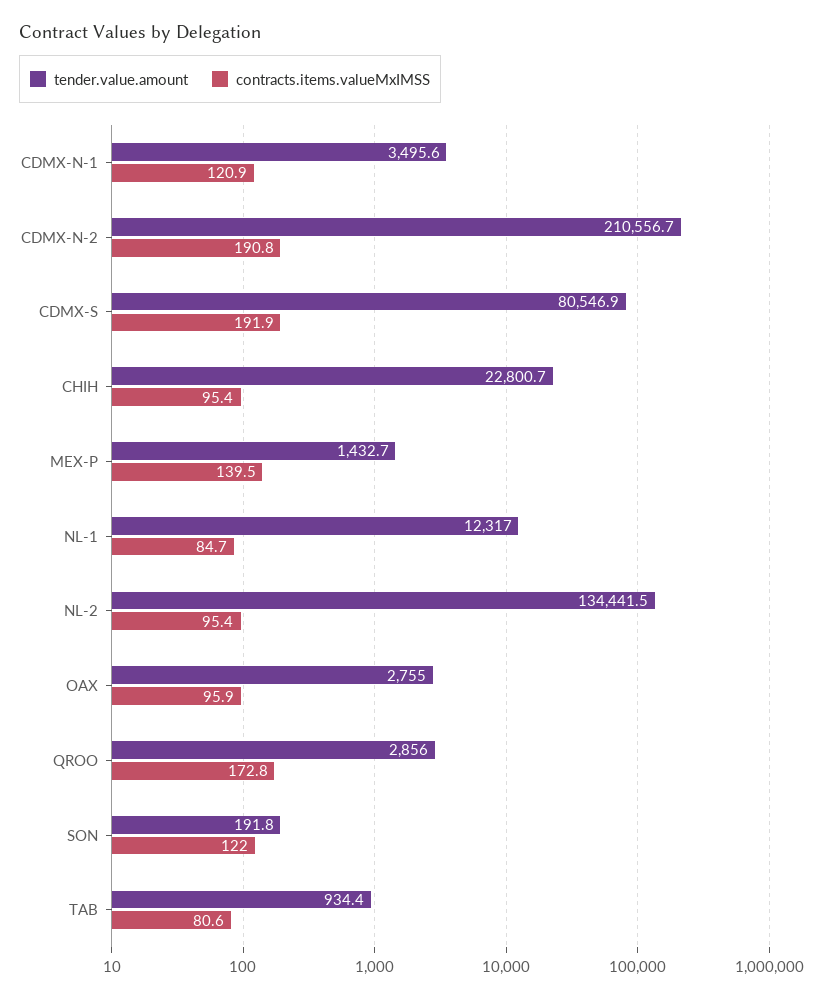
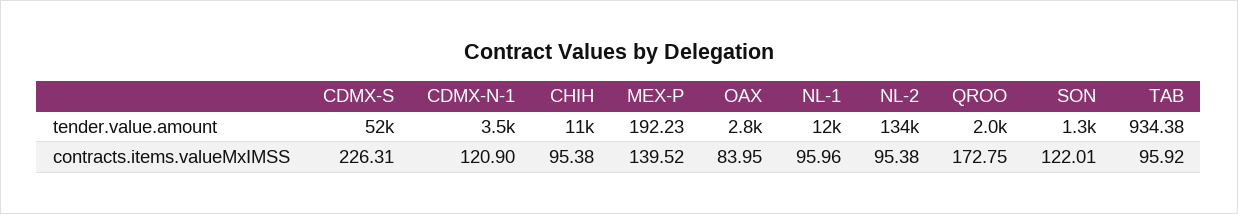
  {
    "tender.value.amount": {
      "CDMX-N-1": 3495.6,
-     "CDMX-N-2": 210556.7,
-     "CDMX-S": 80546.9,
+     "CDMX-S": 52000,
-     "CHIH": 22800.7,
+     "CHIH": 11000,
-     "MEX-P": 1432.7,
+     "MEX-P": 192.23,
      "NL-1": 12317,
      "NL-2": 134441.5,
      "OAX": 2755,
-     "QROO": 2856,
+     "QROO": 2000,
-     "SON": 191.8,
+     "SON": 1300,
      "TAB": 934.38
    },
    "contracts.items.valueMxIMSS": {
      "CDMX-N-1": 120.9,
-     "CDMX-N-2": 190.8,
-     "CDMX-S": 191.9,
+     "CDMX-S": 226.31,
      "CHIH": 95.38,
      "MEX-P": 139.52,
-     "NL-1": 84.7,
+     "NL-1": 95.96,
      "NL-2": 95.38,
-     "OAX": 95.9,
+     "OAX": 83.95,
      "QROO": 172.75,
      "SON": 122.01,
-     "TAB": 80.6
+     "TAB": 95.92
    }
  }

